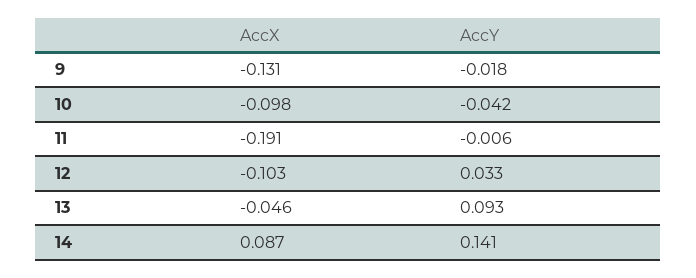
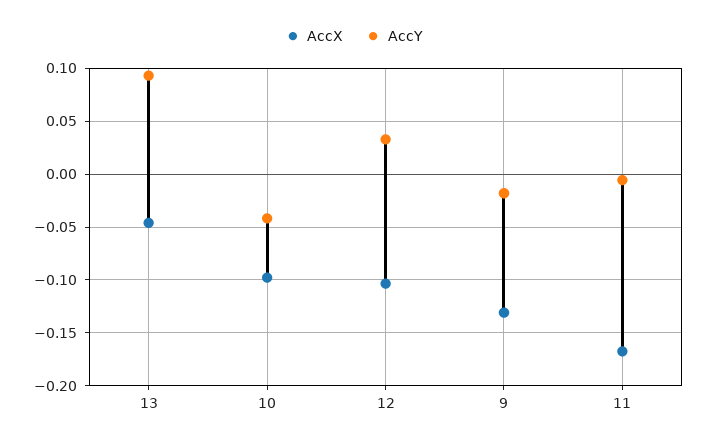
  {
    "AccX": {
      "9": -0.131,
      "10": -0.098,
-     "11": -0.191,
+     "11": -0.17,
      "12": -0.103,
-     "13": -0.046,
+     "13": -0.046
-     "14": 0.087
    },
    "AccY": {
      "9": -0.018,
      "10": -0.042,
      "11": -0.006,
      "12": 0.033,
-     "13": 0.093,
+     "13": 0.093
-     "14": 0.141
    }
  }

